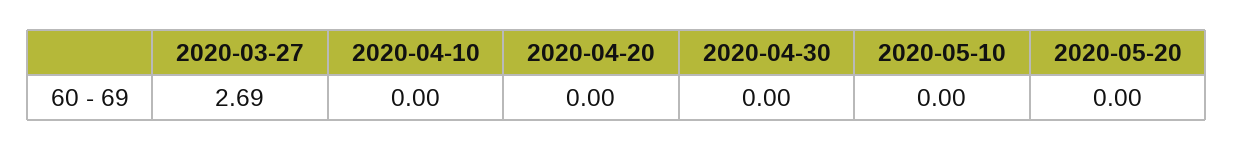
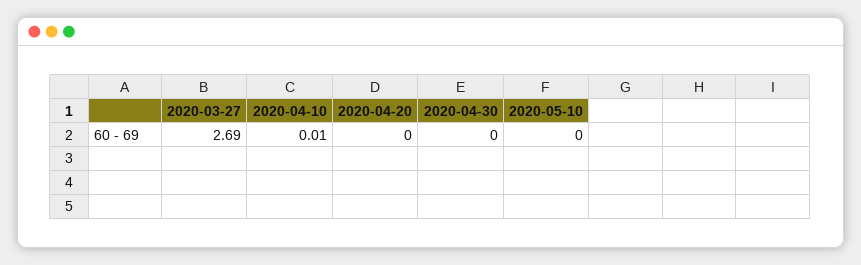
  {
    "2020-03-27": 2.69,
-   "2020-04-10": 0,
+   "2020-04-10": 0.01,
    "2020-04-20": 0,
    "2020-04-30": 0,
-   "2020-05-10": 0,
+   "2020-05-10": 0
-   "2020-05-20": 0
  }

